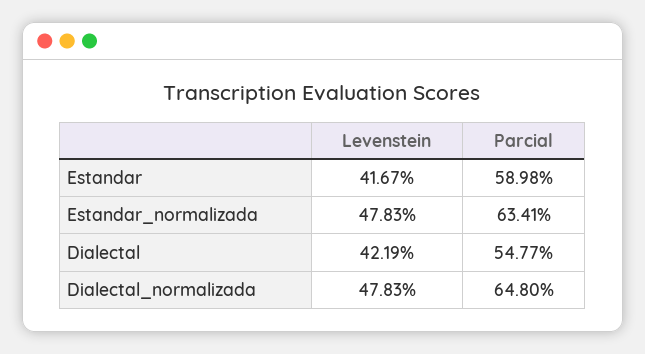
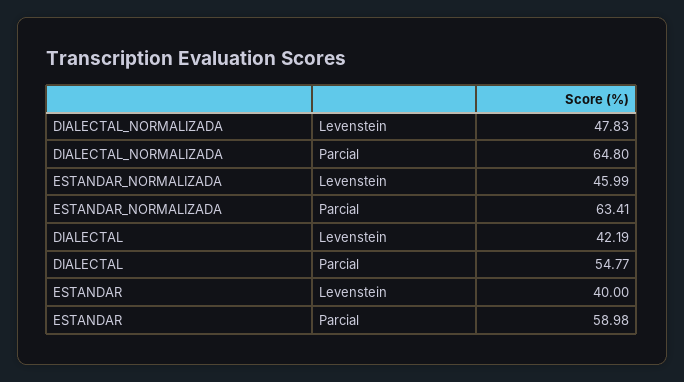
  {
    "Levenstein": {
-     "Estandar": 41.67,
+     "Estandar": 40,
-     "Estandar_normalizada": 47.83,
+     "Estandar_normalizada": 45.99,
      "Dialectal": 42.19,
      "Dialectal_normalizada": 47.83
    },
    "Parcial": {
      "Estandar": 58.98,
      "Estandar_normalizada": 63.41,
      "Dialectal": 54.77,
      "Dialectal_normalizada": 64.8
    }
  }

